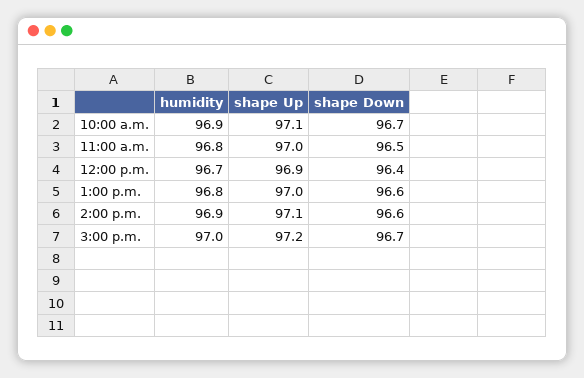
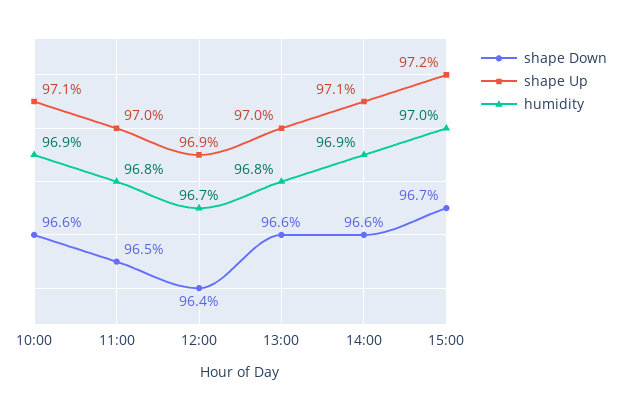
  {
    "humidity": {
      "10:00 a.m.": 96.9,
      "11:00 a.m.": 96.8,
      "12:00 p.m.": 96.7,
      "1:00 p.m.": 96.8,
      "2:00 p.m.": 96.9,
      "3:00 p.m.": 97
    },
    "shape Up": {
      "10:00 a.m.": 97.1,
      "11:00 a.m.": 97,
      "12:00 p.m.": 96.9,
      "1:00 p.m.": 97,
      "2:00 p.m.": 97.1,
      "3:00 p.m.": 97.2
    },
    "shape Down": {
-     "10:00 a.m.": 96.7,
+     "10:00 a.m.": 96.6,
      "11:00 a.m.": 96.5,
      "12:00 p.m.": 96.4,
      "1:00 p.m.": 96.6,
      "2:00 p.m.": 96.6,
      "3:00 p.m.": 96.7
    }
  }

